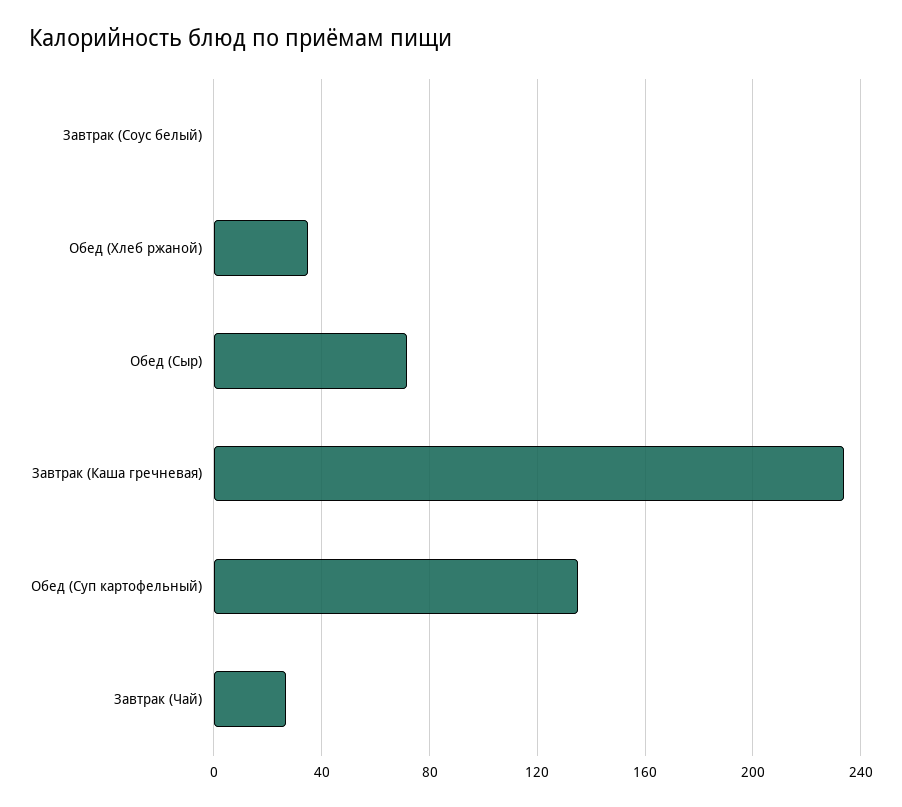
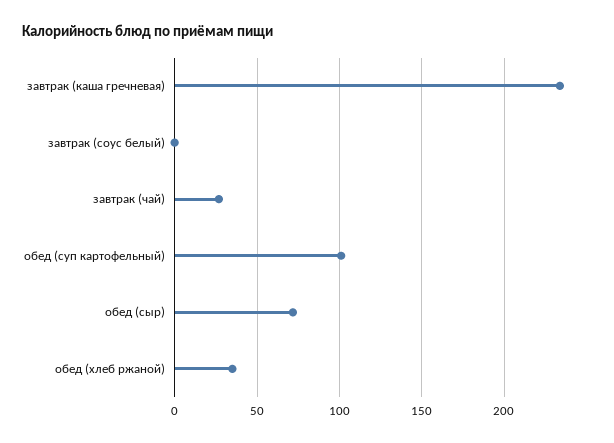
  {
    "Завтрак (Соус белый)": 0,
    "Обед (Хлеб ржаной)": 35,
    "Обед (Сыр)": 70,
    "Завтрак (Каша гречневая)": 235,
-   "Обед (Суп картофельный)": 135,
+   "Обед (Суп картофельный)": 100,
    "Завтрак (Чай)": 25
  }

